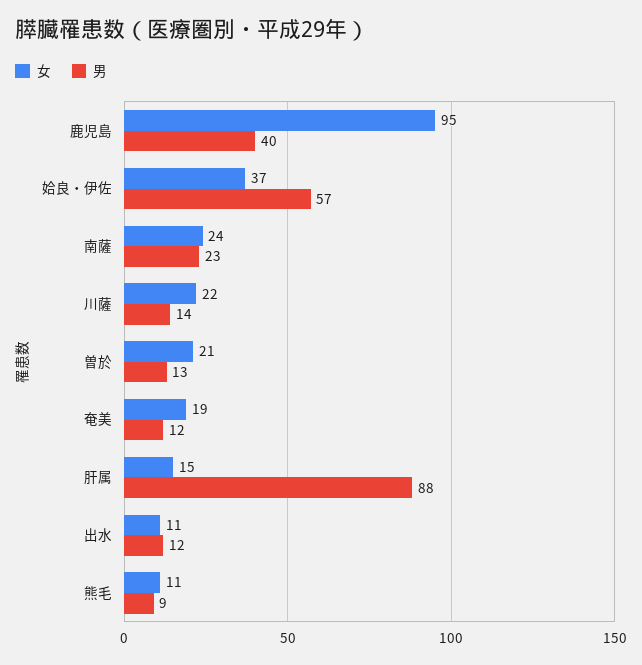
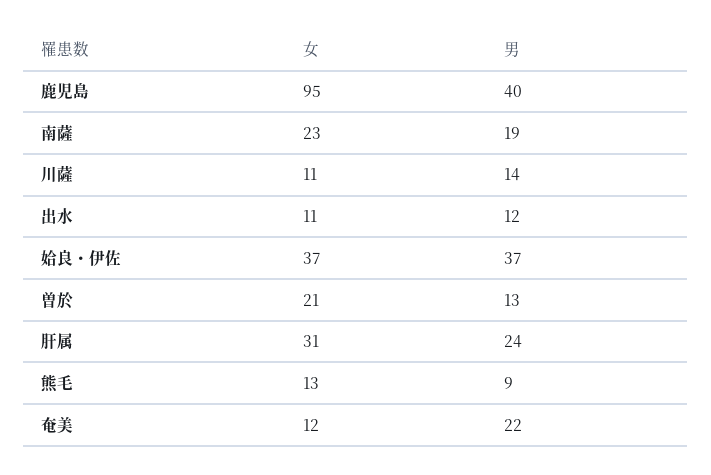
  {
    "女": {
      "鹿児島": 95,
      "姶良・伊佐": 37,
-     "南薩": 24,
+     "南薩": 23,
-     "川薩": 22,
+     "川薩": 11,
      "曽於": 21,
-     "奄美": 19,
+     "奄美": 12,
-     "肝属": 15,
+     "肝属": 31,
      "出水": 11,
-     "熊毛": 11
+     "熊毛": 13
    },
    "男": {
      "鹿児島": 40,
-     "姶良・伊佐": 57,
+     "姶良・伊佐": 37,
-     "南薩": 23,
+     "南薩": 19,
      "川薩": 14,
      "曽於": 13,
-     "奄美": 12,
+     "奄美": 22,
-     "肝属": 88,
+     "肝属": 24,
      "出水": 12,
      "熊毛": 9
    }
  }

